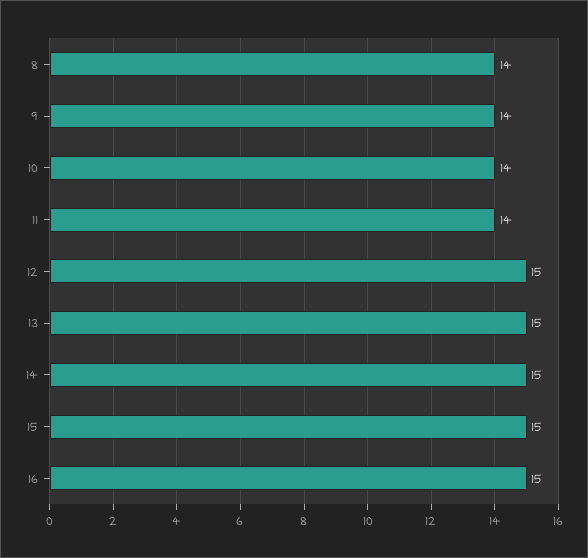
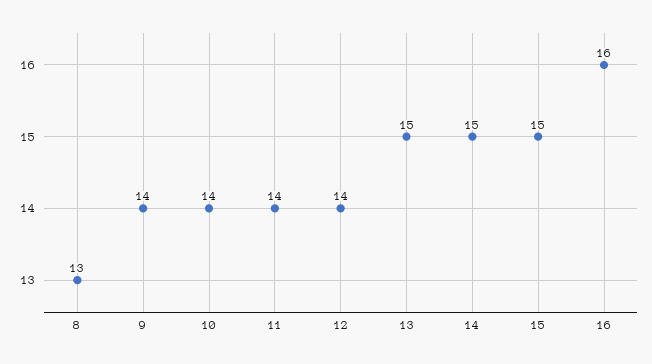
  {
-   "8": 14,
+   "8": 13,
    "9": 14,
    "10": 14,
    "11": 14,
-   "12": 15,
+   "12": 14,
    "13": 15,
    "14": 15,
    "15": 15,
-   "16": 15
+   "16": 16
  }

